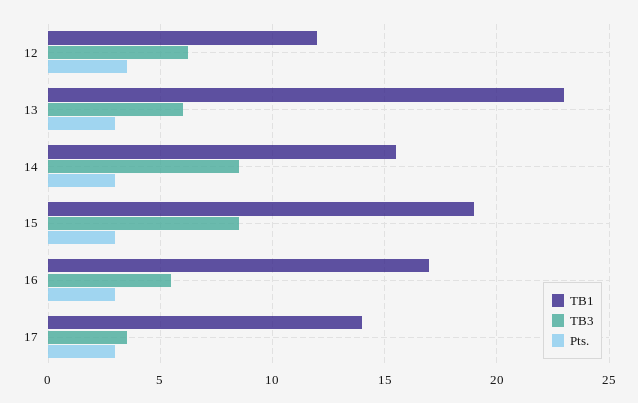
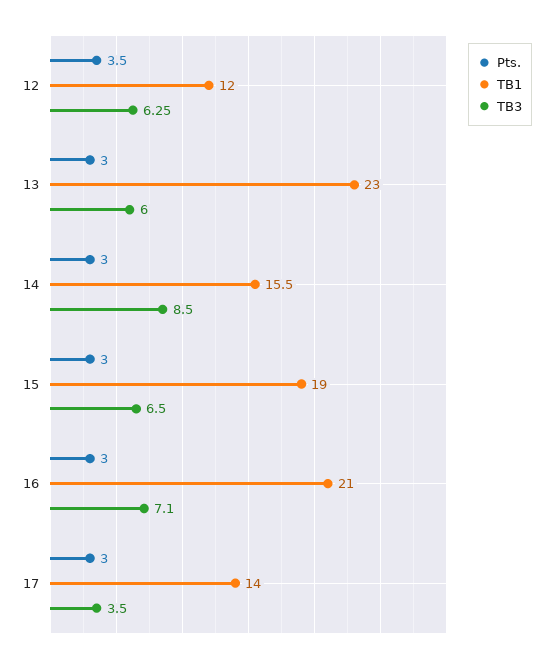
  {
    "TB1": {
      "12": 12,
      "13": 23,
      "14": 15.5,
      "15": 19,
-     "16": 17,
+     "16": 21,
      "17": 14
    },
    "TB3": {
      "12": 6.25,
      "13": 6,
      "14": 8.5,
-     "15": 8.5,
+     "15": 6.5,
-     "16": 5.5,
+     "16": 7.1,
      "17": 3.5
    },
    "Pts.": {
      "12": 3.5,
      "13": 3,
      "14": 3,
      "15": 3,
      "16": 3,
      "17": 3
    }
  }

